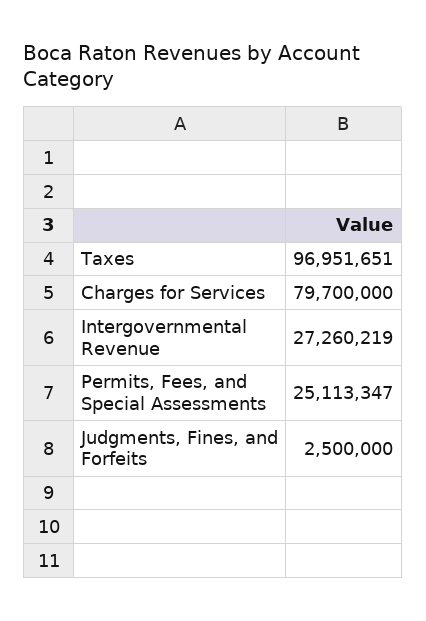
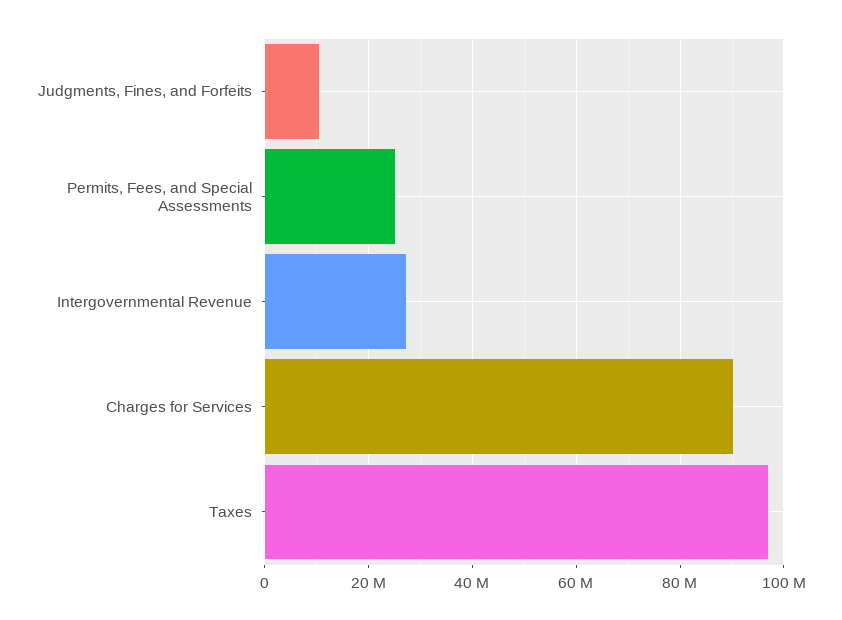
  {
    "Taxes": 96951651,
-   "Charges for Services": 79700000,
+   "Charges for Services": 90000000,
    "Intergovernmental Revenue": 27260219,
    "Permits, Fees, and Special Assessments": 25113347,
-   "Judgments, Fines, and Forfeits": 2500000
+   "Judgments, Fines, and Forfeits": 10000000
  }

